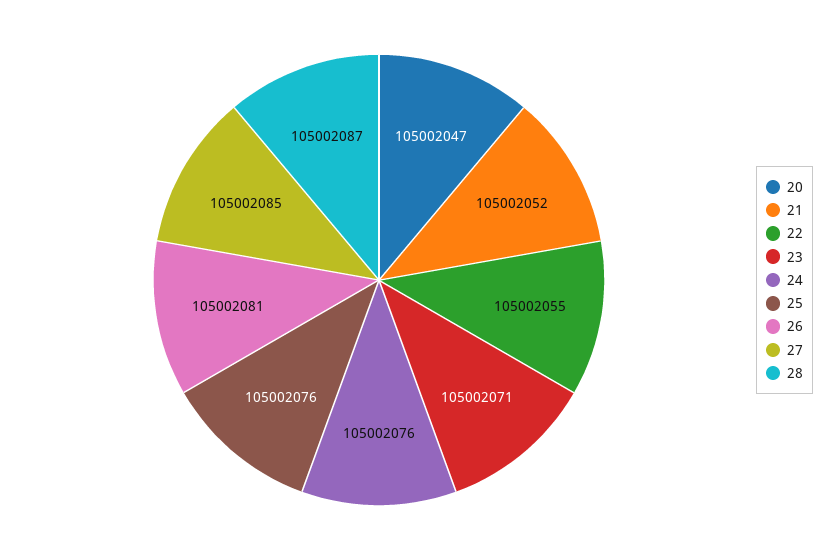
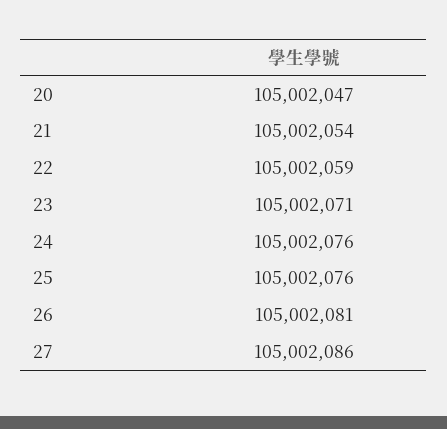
  {
    "20": 105002047,
-   "21": 105002052,
+   "21": 105002054,
-   "22": 105002055,
+   "22": 105002059,
    "23": 105002071,
    "24": 105002076,
    "25": 105002076,
    "26": 105002081,
-   "27": 105002085,
+   "27": 105002086
-   "28": 105002087
  }

